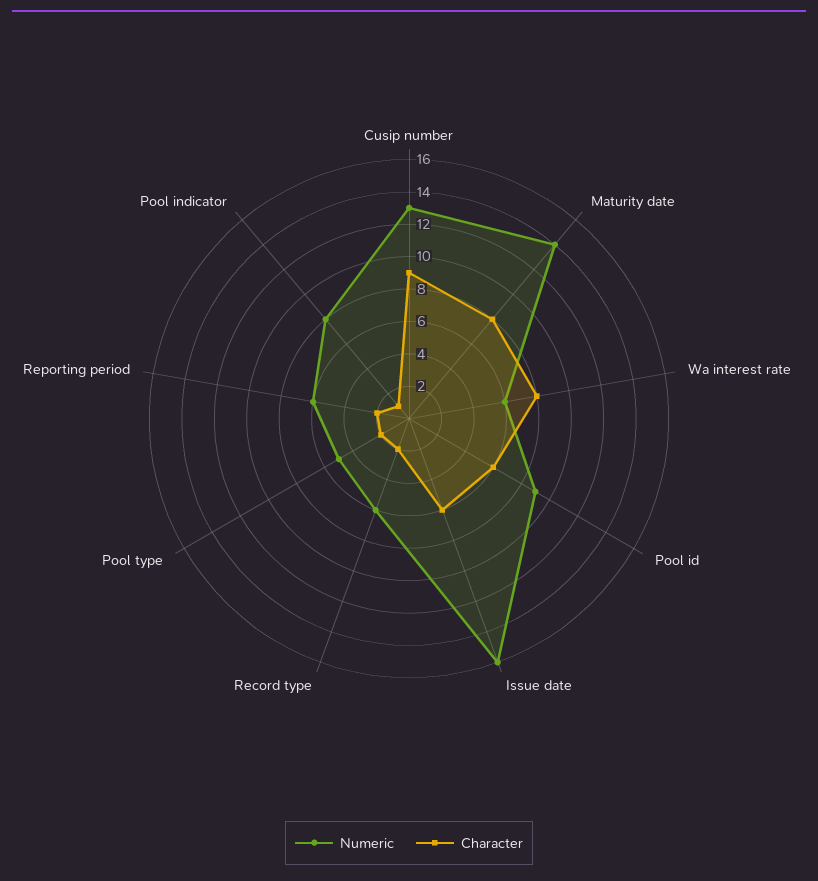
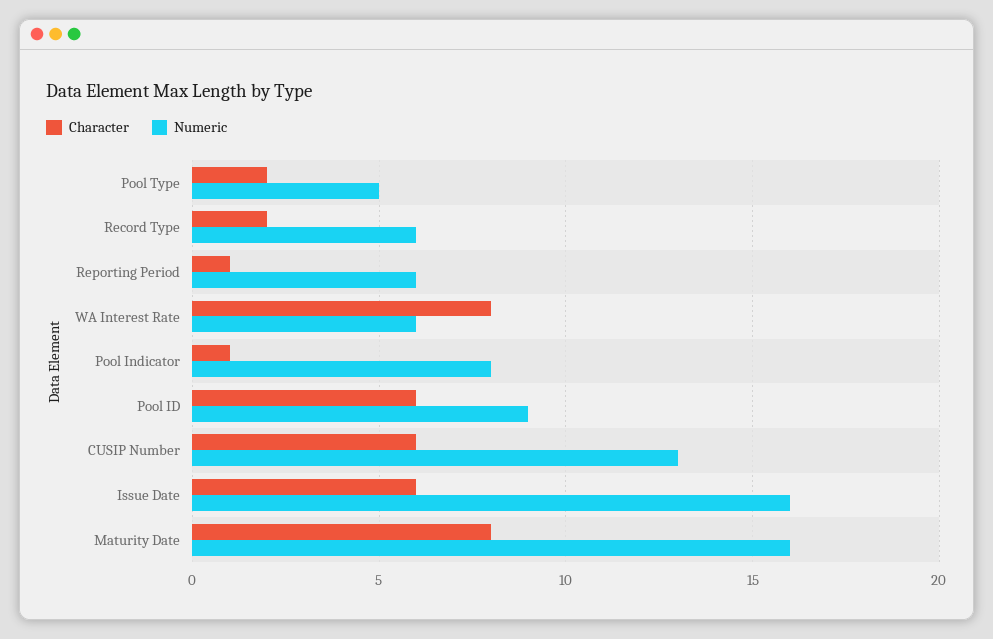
  {
    "Numeric": {
      "Cusip number": 13,
-     "Maturity date": 14,
+     "Maturity date": 16,
      "Wa interest rate": 6,
      "Pool id": 9,
      "Issue date": 16,
      "Record type": 6,
      "Pool type": 5,
      "Reporting period": 6,
      "Pool indicator": 8
    },
    "Character": {
-     "Cusip number": 9,
+     "Cusip number": 6,
      "Maturity date": 8,
      "Wa interest rate": 8,
      "Pool id": 6,
      "Issue date": 6,
      "Record type": 2,
      "Pool type": 2,
-     "Reporting period": 2,
+     "Reporting period": 1,
      "Pool indicator": 1
    }
  }

